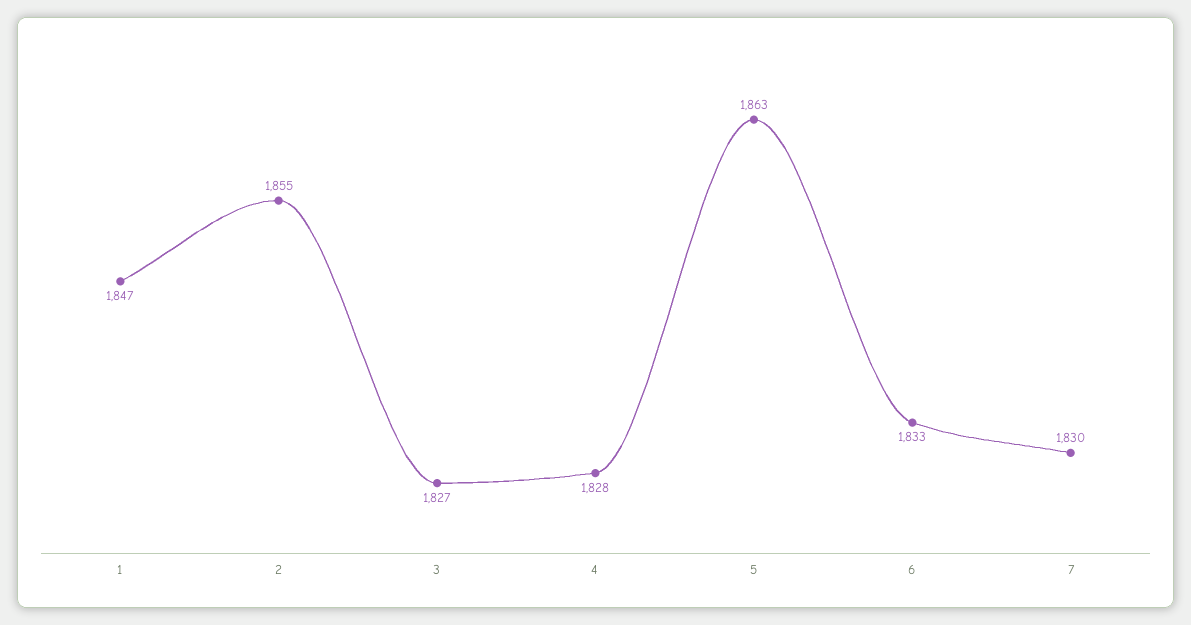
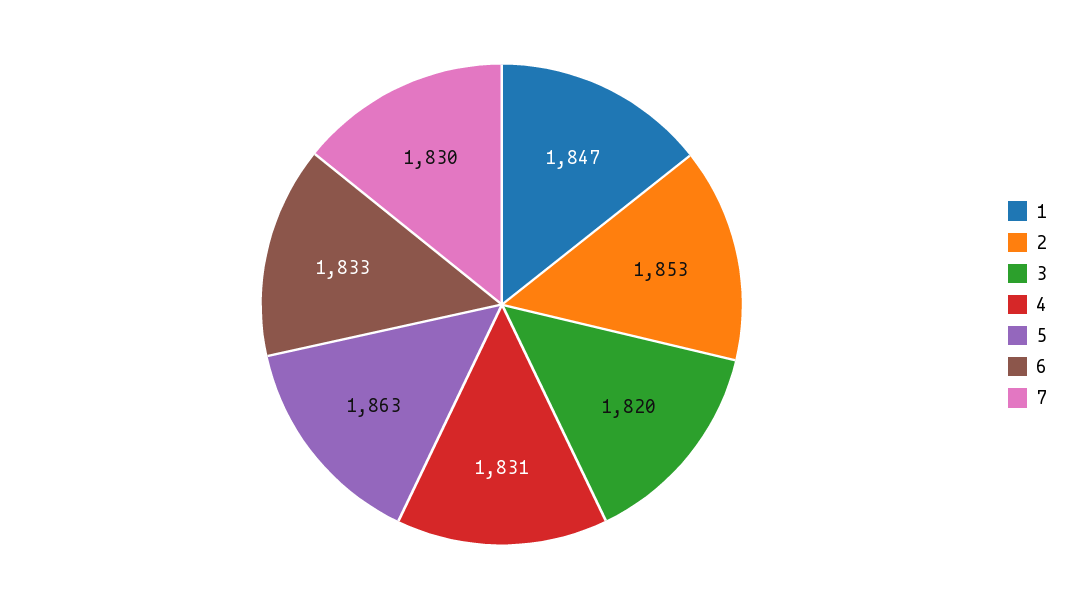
  {
    "1": 1847,
-   "2": 1855,
+   "2": 1853,
-   "3": 1827,
+   "3": 1820,
-   "4": 1828,
+   "4": 1831,
    "5": 1863,
    "6": 1833,
    "7": 1830
  }

